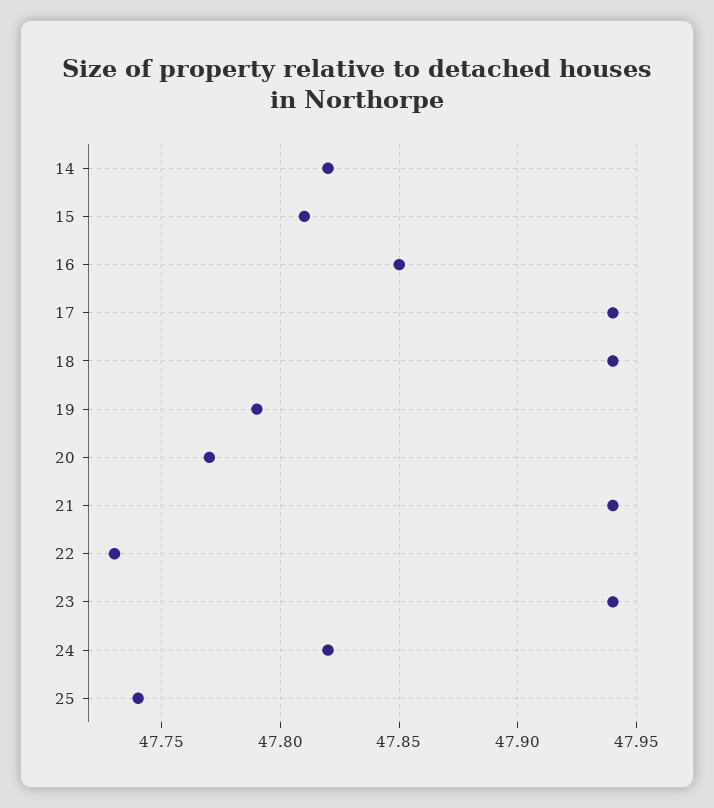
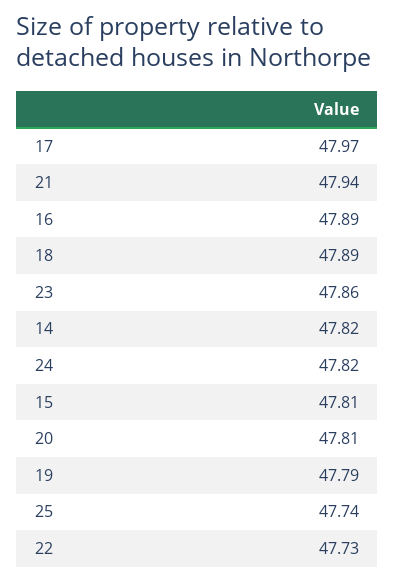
  {
    "14": 47.82,
    "15": 47.81,
-   "16": 47.85,
+   "16": 47.89,
-   "17": 47.94,
+   "17": 47.97,
-   "18": 47.94,
+   "18": 47.89,
    "19": 47.79,
-   "20": 47.77,
+   "20": 47.81,
    "21": 47.94,
    "22": 47.73,
-   "23": 47.94,
+   "23": 47.86,
    "24": 47.82,
    "25": 47.74
  }

